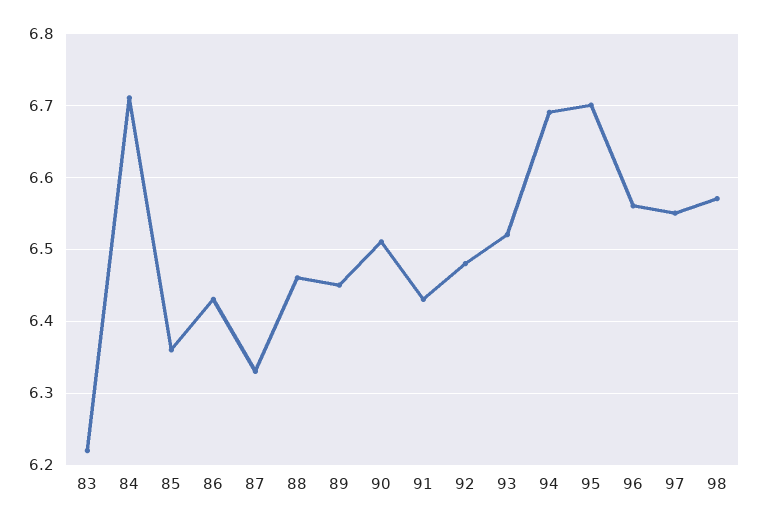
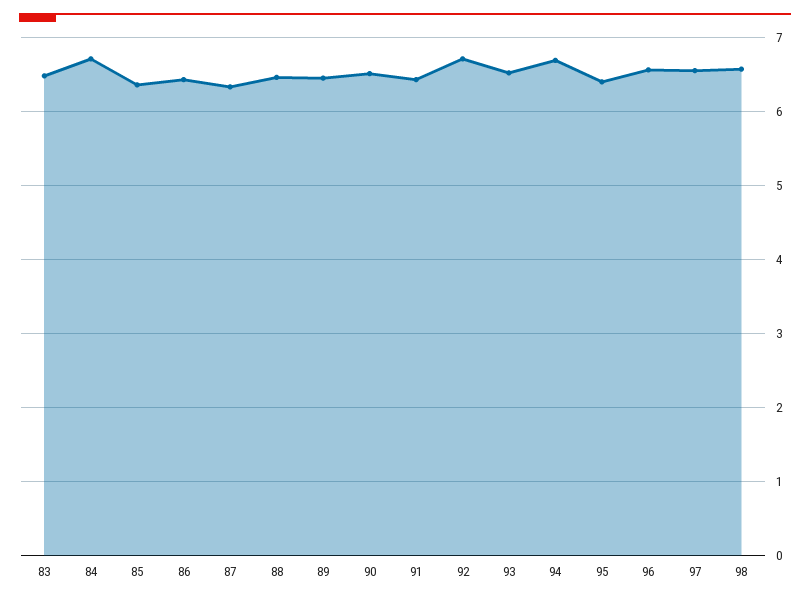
  {
-   "83": 6.22,
+   "83": 6.5,
    "84": 6.71,
    "85": 6.36,
    "86": 6.43,
    "87": 6.33,
    "88": 6.46,
    "89": 6.45,
    "90": 6.51,
    "91": 6.43,
-   "92": 6.48,
+   "92": 6.7,
    "93": 6.52,
    "94": 6.69,
-   "95": 6.7,
+   "95": 6.4,
    "96": 6.56,
    "97": 6.55,
    "98": 6.57
  }

